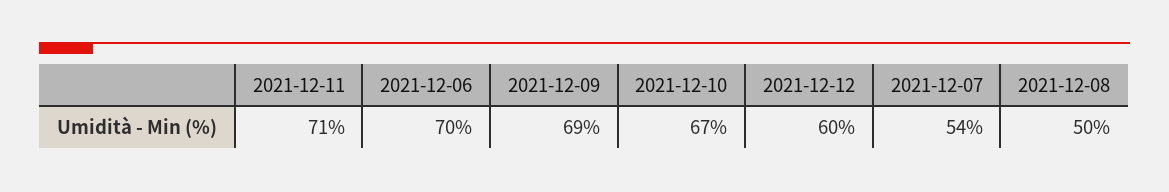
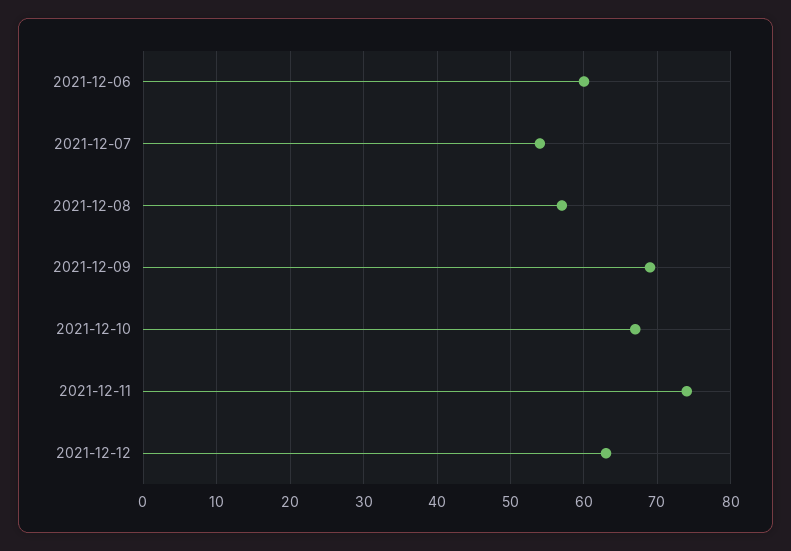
  {
-   "2021-12-11": 71,
+   "2021-12-11": 74,
-   "2021-12-06": 70,
+   "2021-12-06": 60,
    "2021-12-09": 69,
    "2021-12-10": 67,
-   "2021-12-12": 60,
+   "2021-12-12": 63,
    "2021-12-07": 54,
-   "2021-12-08": 50
+   "2021-12-08": 57
  }

